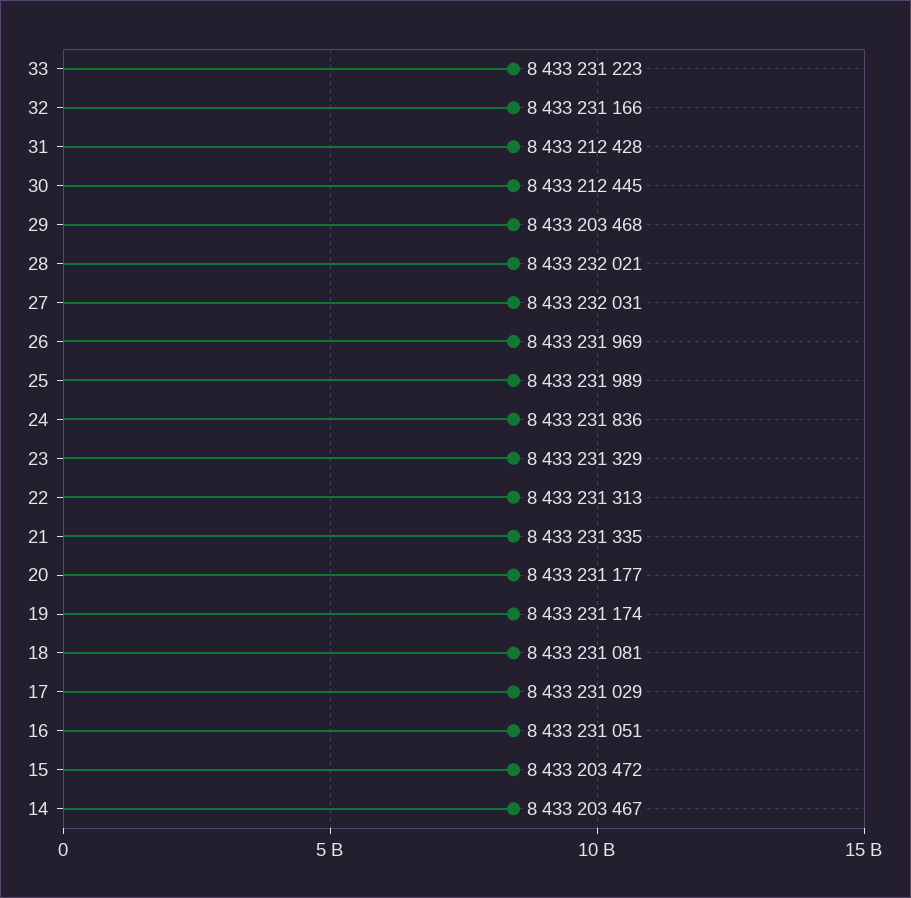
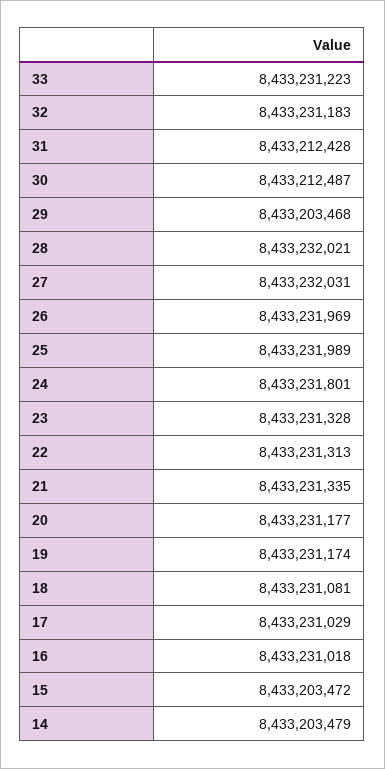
  {
    "33": 8433231223,
-   "32": 8433231166,
+   "32": 8433231183,
    "31": 8433212428,
-   "30": 8433212445,
+   "30": 8433212487,
    "29": 8433203468,
    "28": 8433232021,
    "27": 8433232031,
    "26": 8433231969,
    "25": 8433231989,
-   "24": 8433231836,
+   "24": 8433231801,
-   "23": 8433231329,
+   "23": 8433231328,
    "22": 8433231313,
    "21": 8433231335,
    "20": 8433231177,
    "19": 8433231174,
    "18": 8433231081,
    "17": 8433231029,
-   "16": 8433231051,
+   "16": 8433231018,
    "15": 8433203472,
-   "14": 8433203467
+   "14": 8433203479
  }

